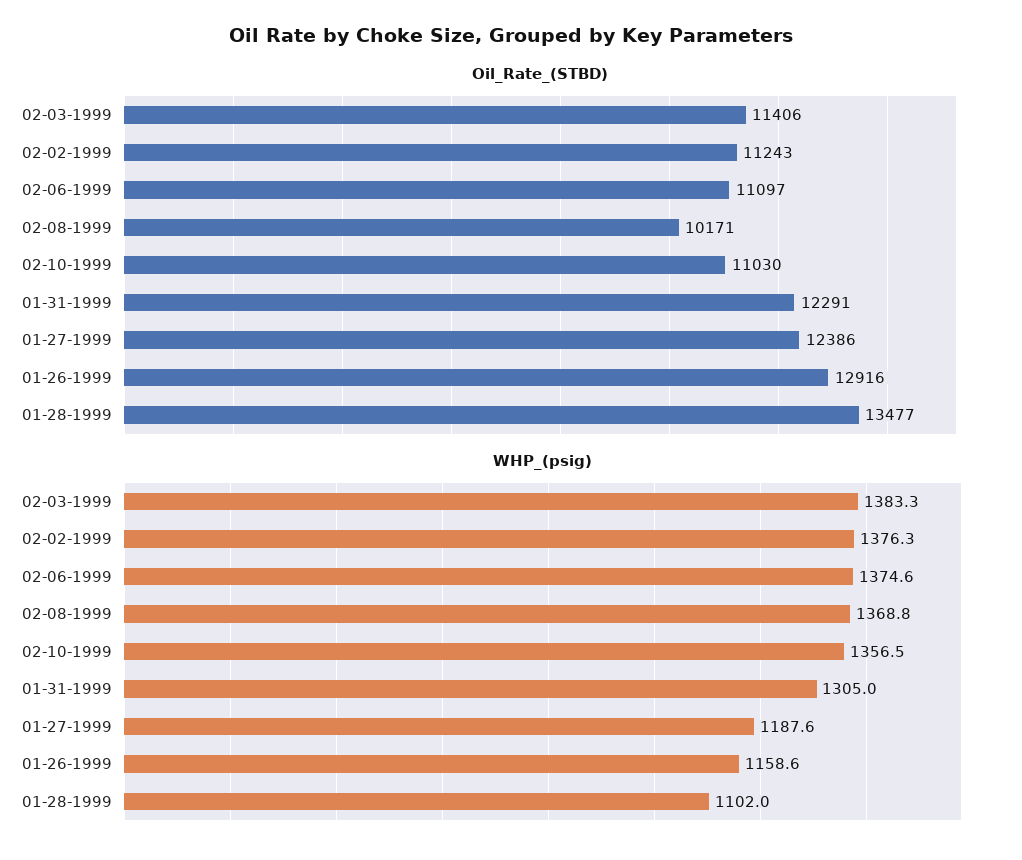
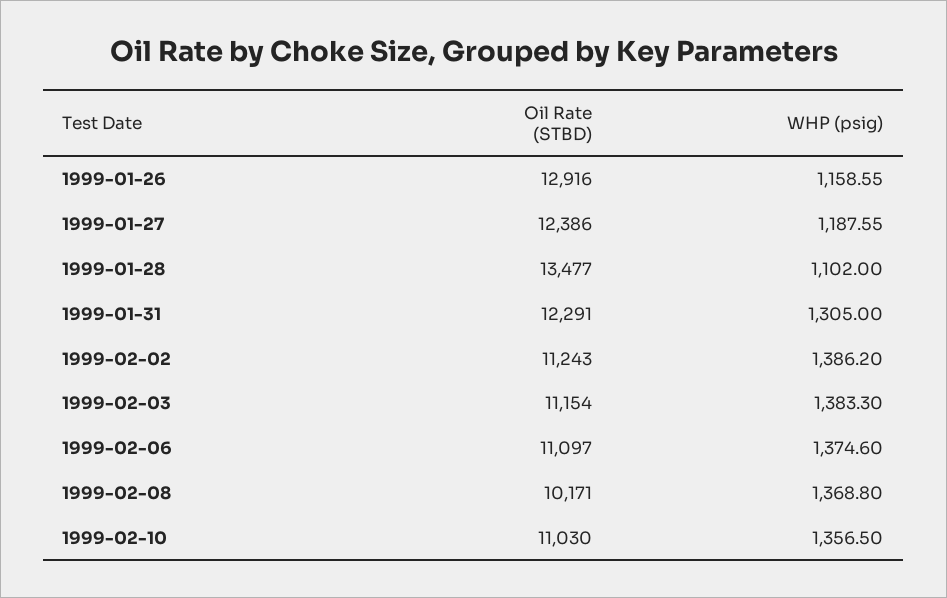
  {
    "Oil_Rate_(STBD)": {
-     "02-03-1999": 11406,
+     "02-03-1999": 11154,
      "02-02-1999": 11243,
      "02-06-1999": 11097,
      "02-08-1999": 10171,
      "02-10-1999": 11030,
      "01-31-1999": 12291,
      "01-27-1999": 12386,
      "01-26-1999": 12916,
      "01-28-1999": 13477
    },
    "WHP_(psig)": {
      "02-03-1999": 1383.3,
-     "02-02-1999": 1376.3,
+     "02-02-1999": 1386.2,
      "02-06-1999": 1374.6,
      "02-08-1999": 1368.8,
      "02-10-1999": 1356.5,
      "01-31-1999": 1305,
      "01-27-1999": 1187.55,
      "01-26-1999": 1158.55,
      "01-28-1999": 1102
    }
  }

